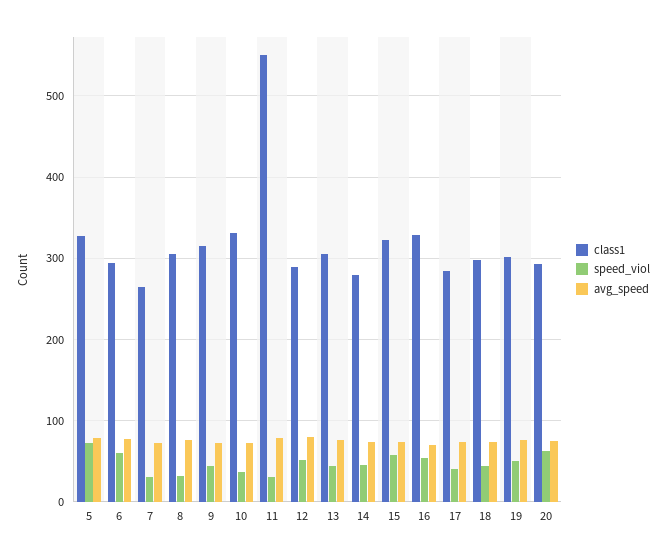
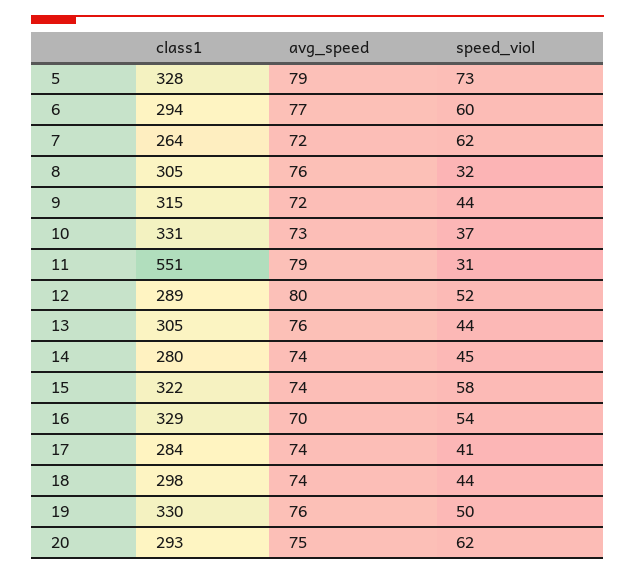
  {
    "class1": {
      "5": 328,
      "6": 294,
      "7": 264,
      "8": 305,
      "9": 315,
      "10": 331,
      "11": 551,
      "12": 289,
      "13": 305,
      "14": 280,
      "15": 322,
      "16": 329,
      "17": 284,
      "18": 298,
-     "19": 300,
+     "19": 330,
      "20": 293
    },
    "speed_viol": {
      "5": 73,
      "6": 60,
-     "7": 30,
+     "7": 62,
      "8": 32,
      "9": 44,
      "10": 37,
      "11": 31,
      "12": 52,
      "13": 44,
      "14": 45,
      "15": 58,
      "16": 54,
      "17": 41,
      "18": 44,
      "19": 50,
      "20": 62
    },
    "avg_speed": {
      "5": 79,
      "6": 77,
      "7": 72,
      "8": 76,
      "9": 72,
      "10": 73,
      "11": 79,
      "12": 80,
      "13": 76,
      "14": 74,
      "15": 74,
      "16": 70,
      "17": 74,
      "18": 74,
      "19": 76,
      "20": 75
    }
  }

